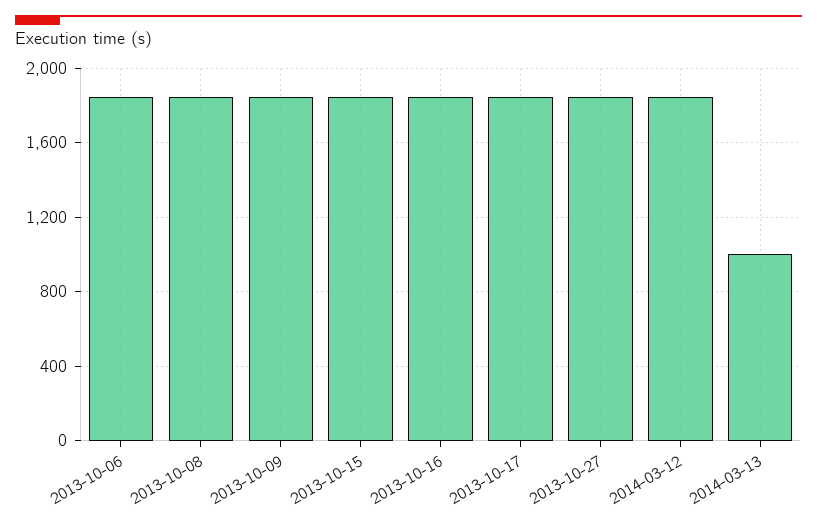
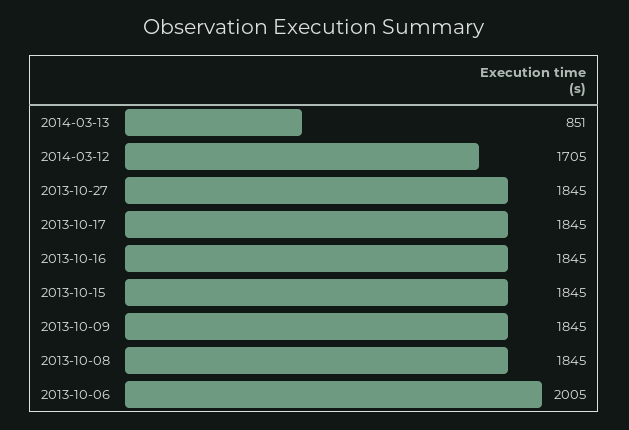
  {
-   "2013-10-06": 1850,
+   "2013-10-06": 2005,
    "2013-10-08": 1845,
    "2013-10-09": 1845,
    "2013-10-15": 1845,
    "2013-10-16": 1845,
    "2013-10-17": 1845,
    "2013-10-27": 1845,
-   "2014-03-12": 1850,
+   "2014-03-12": 1705,
-   "2014-03-13": 1000
+   "2014-03-13": 851
  }

